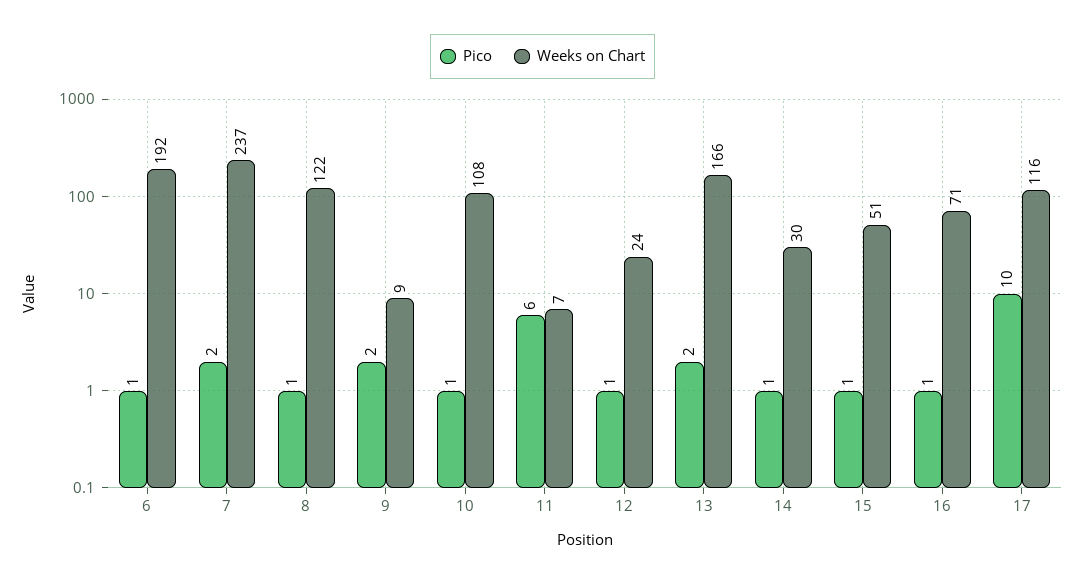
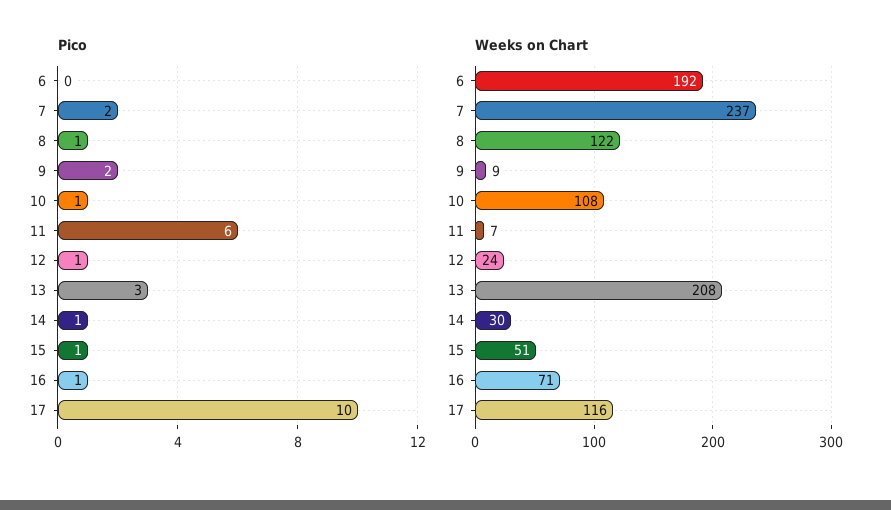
  {
    "Pico": {
-     "6": 1,
+     "6": 0,
      "7": 2,
      "8": 1,
      "9": 2,
      "10": 1,
      "11": 6,
      "12": 1,
-     "13": 2,
+     "13": 3,
      "14": 1,
      "15": 1,
      "16": 1,
      "17": 10
    },
    "Weeks on Chart": {
      "6": 192,
      "7": 237,
      "8": 122,
      "9": 9,
      "10": 108,
      "11": 7,
      "12": 24,
-     "13": 166,
+     "13": 208,
      "14": 30,
      "15": 51,
      "16": 71,
      "17": 116
    }
  }

